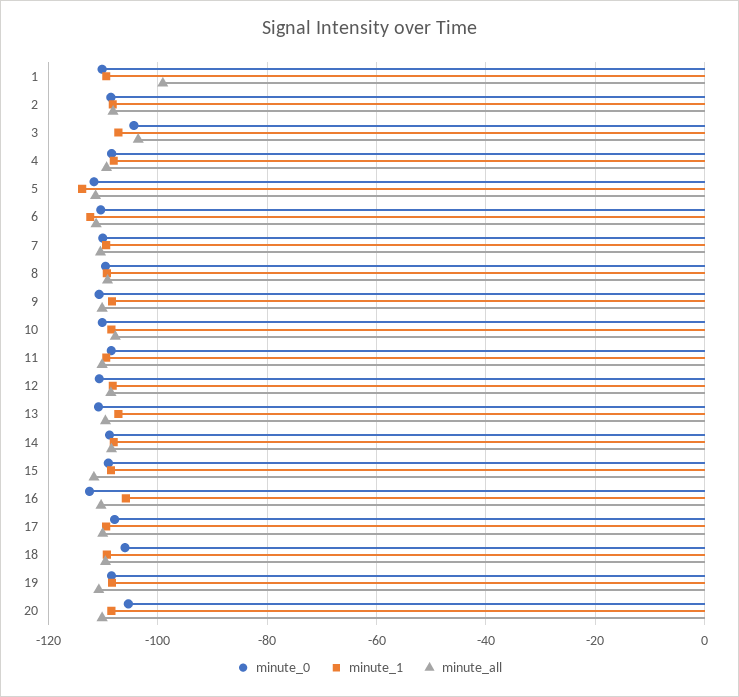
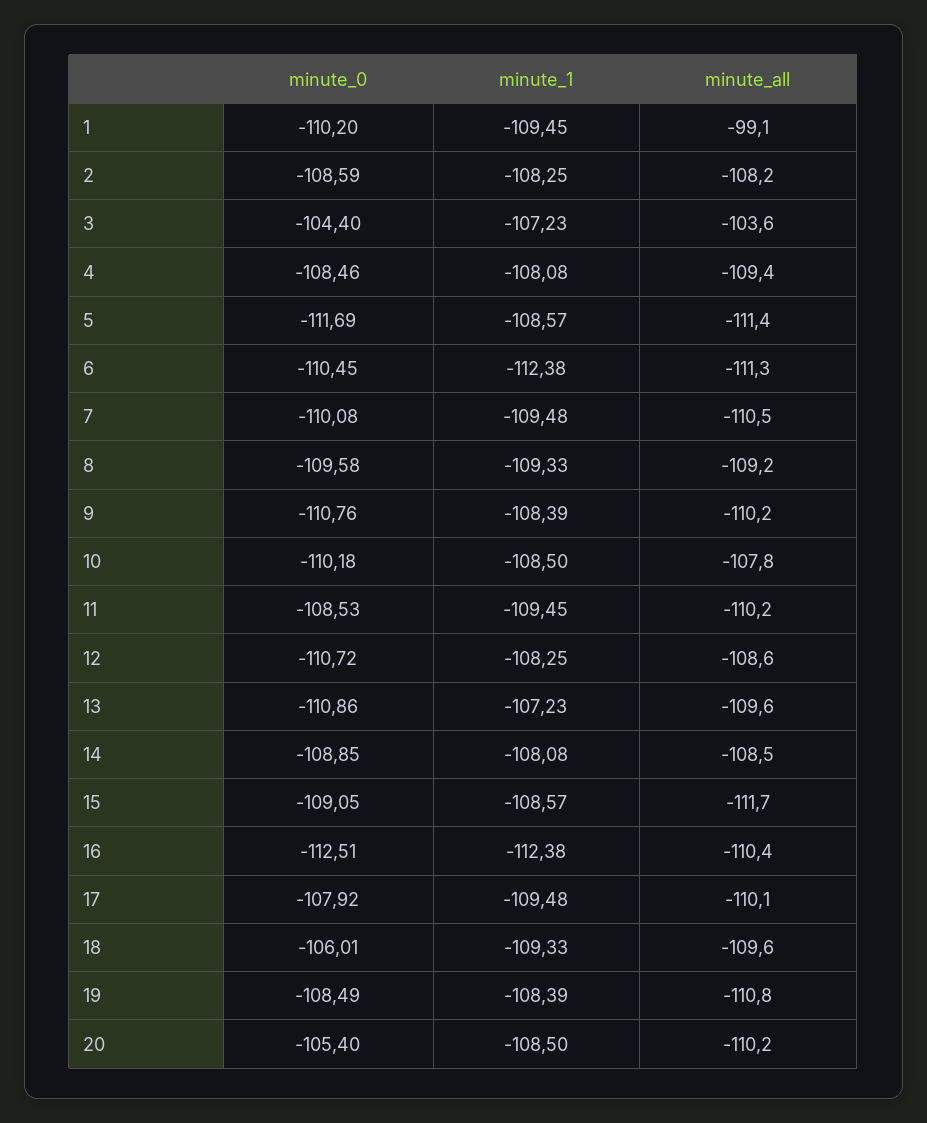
  {
    "minute_0": {
      "1": -110.2,
      "2": -108.59,
      "3": -104.4,
      "4": -108.46,
      "5": -111.69,
      "6": -110.45,
      "7": -110.08,
      "8": -109.58,
      "9": -110.76,
      "10": -110.18,
      "11": -108.53,
      "12": -110.72,
      "13": -110.86,
      "14": -108.85,
      "15": -109.05,
      "16": -112.51,
      "17": -107.92,
      "18": -106.01,
      "19": -108.49,
      "20": -105.4
    },
    "minute_1": {
      "1": -109.45,
      "2": -108.25,
      "3": -107.23,
      "4": -108.08,
-     "5": -114,
+     "5": -108.57,
      "6": -112.38,
      "7": -109.48,
      "8": -109.33,
      "9": -108.39,
      "10": -108.5,
      "11": -109.45,
      "12": -108.25,
      "13": -107.23,
      "14": -108.08,
      "15": -108.57,
-     "16": -106,
+     "16": -112.38,
      "17": -109.48,
      "18": -109.33,
      "19": -108.39,
      "20": -108.5
    },
    "minute_all": {
      "1": -99.1,
      "2": -108.2,
      "3": -103.6,
      "4": -109.4,
      "5": -111.4,
      "6": -111.3,
      "7": -110.5,
      "8": -109.2,
      "9": -110.2,
      "10": -107.8,
      "11": -110.2,
      "12": -108.6,
      "13": -109.6,
      "14": -108.5,
      "15": -111.7,
      "16": -110.4,
      "17": -110.1,
      "18": -109.6,
      "19": -110.8,
      "20": -110.2
    }
  }

